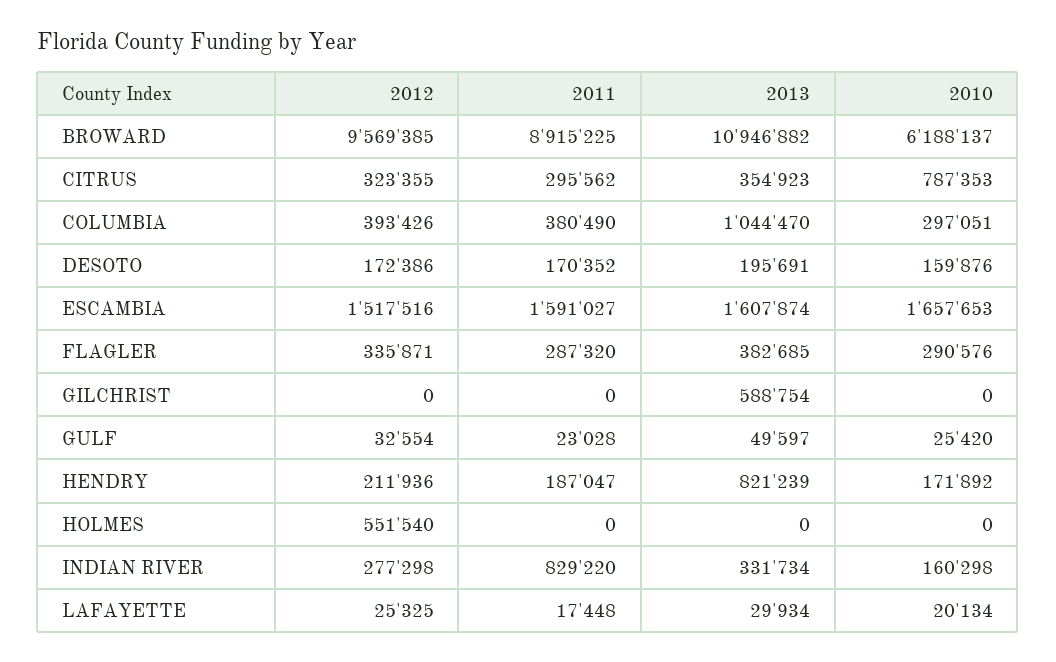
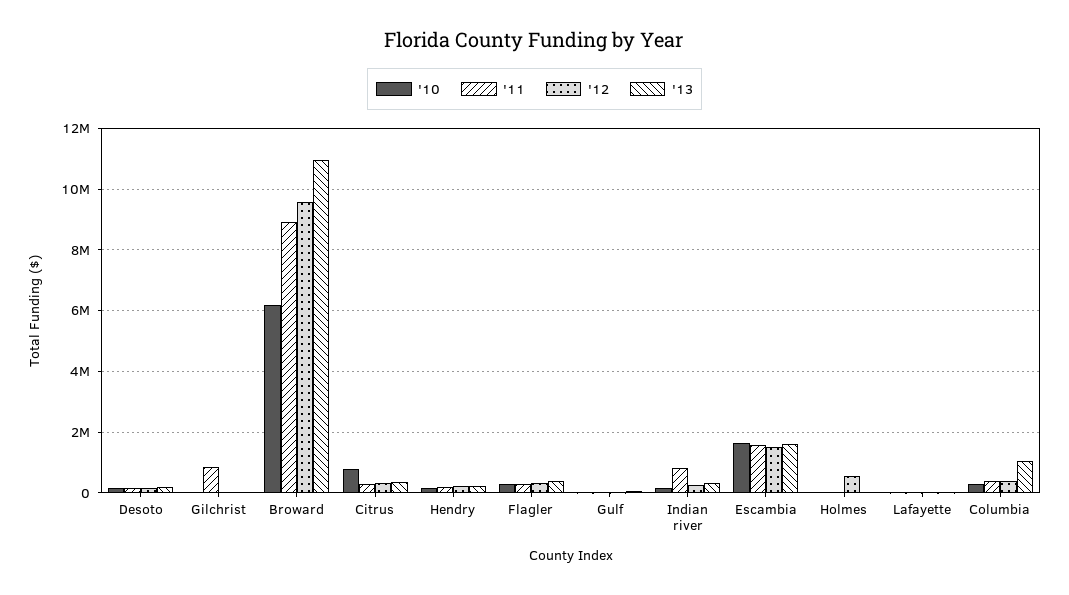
  {
    "2012": {
      "BROWARD": 9569385,
      "CITRUS": 323355,
      "COLUMBIA": 393426,
      "DESOTO": 172386,
      "ESCAMBIA": 1517516,
      "FLAGLER": 335871,
      "GILCHRIST": 0,
      "GULF": 32554,
      "HENDRY": 211936,
      "HOLMES": 551540,
      "INDIAN RIVER": 277298,
      "LAFAYETTE": 25325
    },
    "2011": {
      "BROWARD": 8915225,
      "CITRUS": 295562,
      "COLUMBIA": 380490,
      "DESOTO": 170352,
      "ESCAMBIA": 1591027,
      "FLAGLER": 287320,
-     "GILCHRIST": 0,
+     "GILCHRIST": 800000,
      "GULF": 23028,
      "HENDRY": 187047,
      "HOLMES": 0,
      "INDIAN RIVER": 829220,
      "LAFAYETTE": 17448
    },
    "2013": {
      "BROWARD": 10946882,
      "CITRUS": 354923,
      "COLUMBIA": 1044470,
      "DESOTO": 195691,
      "ESCAMBIA": 1607874,
      "FLAGLER": 382685,
-     "GILCHRIST": 588754,
+     "GILCHRIST": 0,
      "GULF": 49597,
-     "HENDRY": 821239,
+     "HENDRY": 200000,
      "HOLMES": 0,
      "INDIAN RIVER": 331734,
      "LAFAYETTE": 29934
    },
    "2010": {
      "BROWARD": 6188137,
      "CITRUS": 787353,
      "COLUMBIA": 297051,
      "DESOTO": 159876,
      "ESCAMBIA": 1657653,
      "FLAGLER": 290576,
      "GILCHRIST": 0,
      "GULF": 25420,
      "HENDRY": 171892,
      "HOLMES": 0,
      "INDIAN RIVER": 160298,
      "LAFAYETTE": 20134
    }
  }

